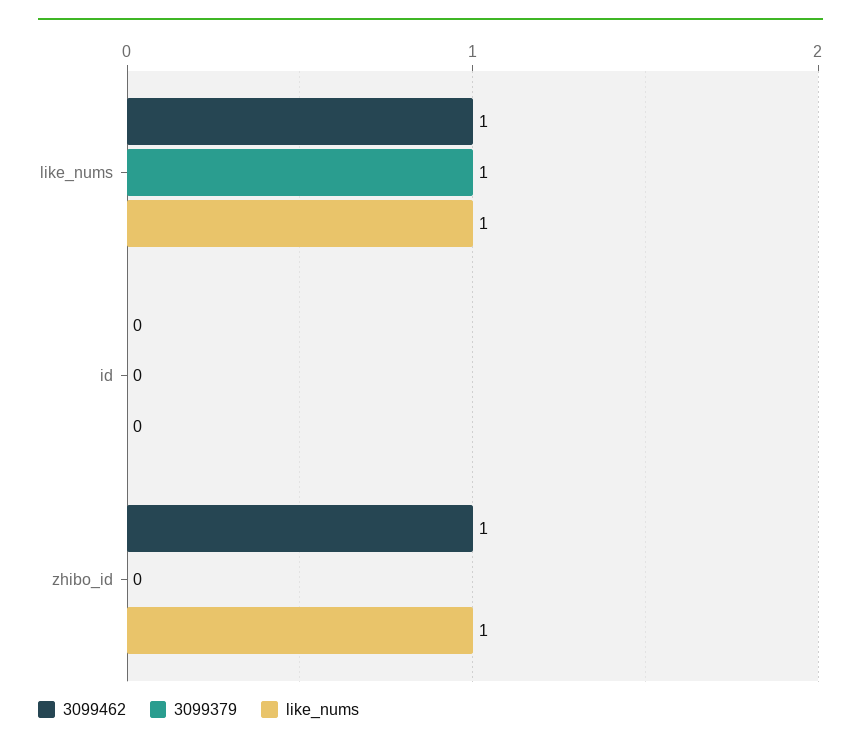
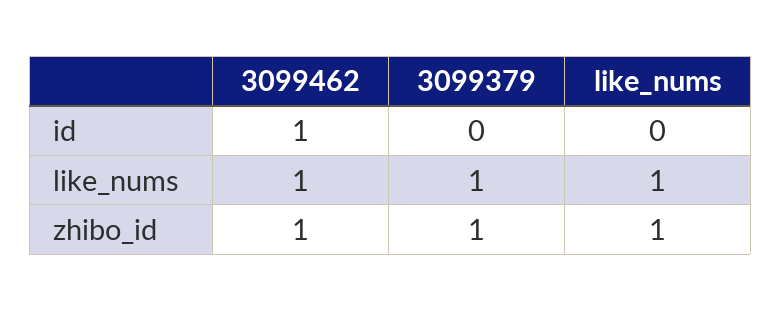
  {
    "3099462": {
      "like_nums": 1,
-     "id": 0,
+     "id": 1,
      "zhibo_id": 1
    },
    "3099379": {
      "like_nums": 1,
      "id": 0,
-     "zhibo_id": 0
+     "zhibo_id": 1
    },
    "like_nums": {
      "like_nums": 1,
      "id": 0,
      "zhibo_id": 1
    }
  }

